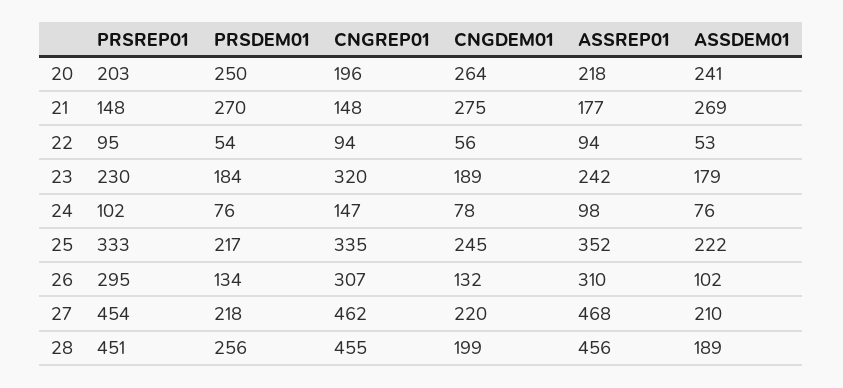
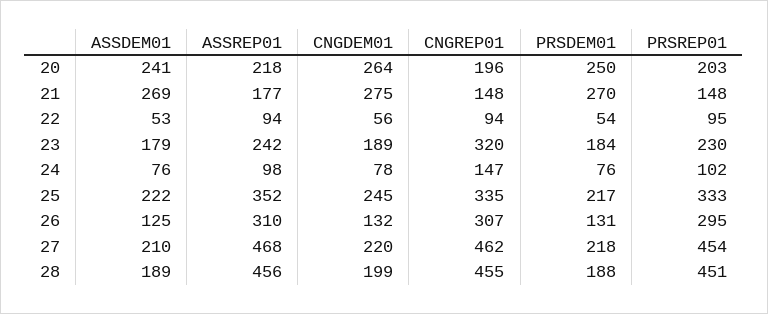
  {
    "PRSREP01": {
      "20": 203,
      "21": 148,
      "22": 95,
      "23": 230,
      "24": 102,
      "25": 333,
      "26": 295,
      "27": 454,
      "28": 451
    },
    "PRSDEM01": {
      "20": 250,
      "21": 270,
      "22": 54,
      "23": 184,
      "24": 76,
      "25": 217,
-     "26": 134,
+     "26": 131,
      "27": 218,
-     "28": 256
+     "28": 188
    },
    "CNGREP01": {
      "20": 196,
      "21": 148,
      "22": 94,
      "23": 320,
      "24": 147,
      "25": 335,
      "26": 307,
      "27": 462,
      "28": 455
    },
    "CNGDEM01": {
      "20": 264,
      "21": 275,
      "22": 56,
      "23": 189,
      "24": 78,
      "25": 245,
      "26": 132,
      "27": 220,
      "28": 199
    },
    "ASSREP01": {
      "20": 218,
      "21": 177,
      "22": 94,
      "23": 242,
      "24": 98,
      "25": 352,
      "26": 310,
      "27": 468,
      "28": 456
    },
    "ASSDEM01": {
      "20": 241,
      "21": 269,
      "22": 53,
      "23": 179,
      "24": 76,
      "25": 222,
-     "26": 102,
+     "26": 125,
      "27": 210,
      "28": 189
    }
  }

